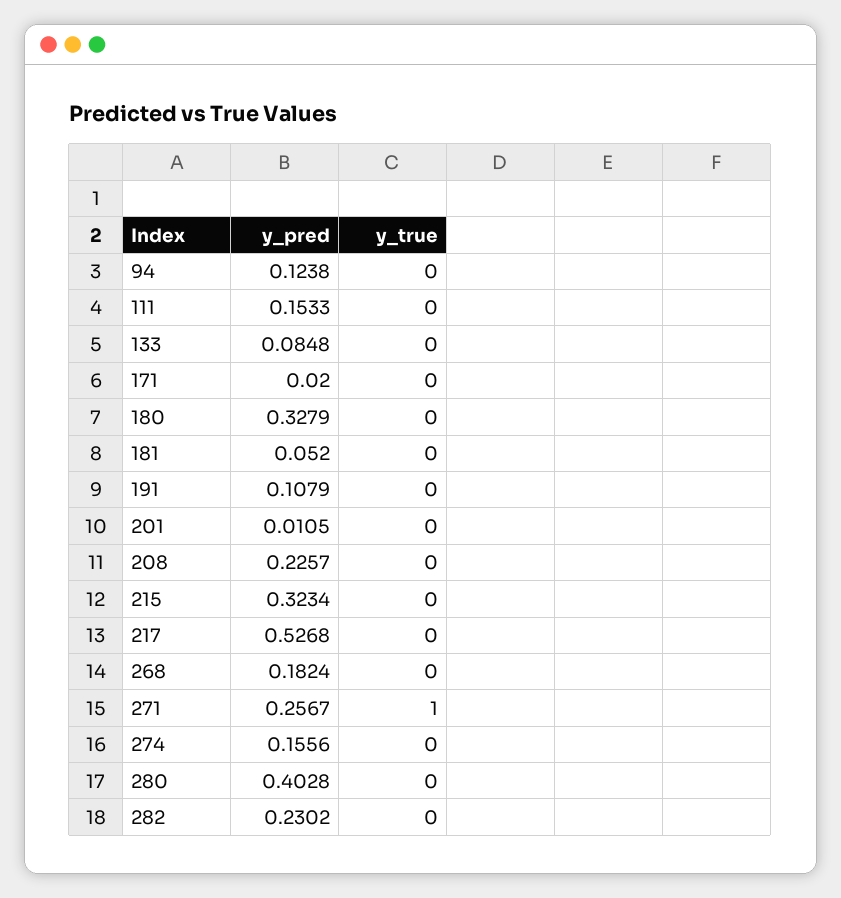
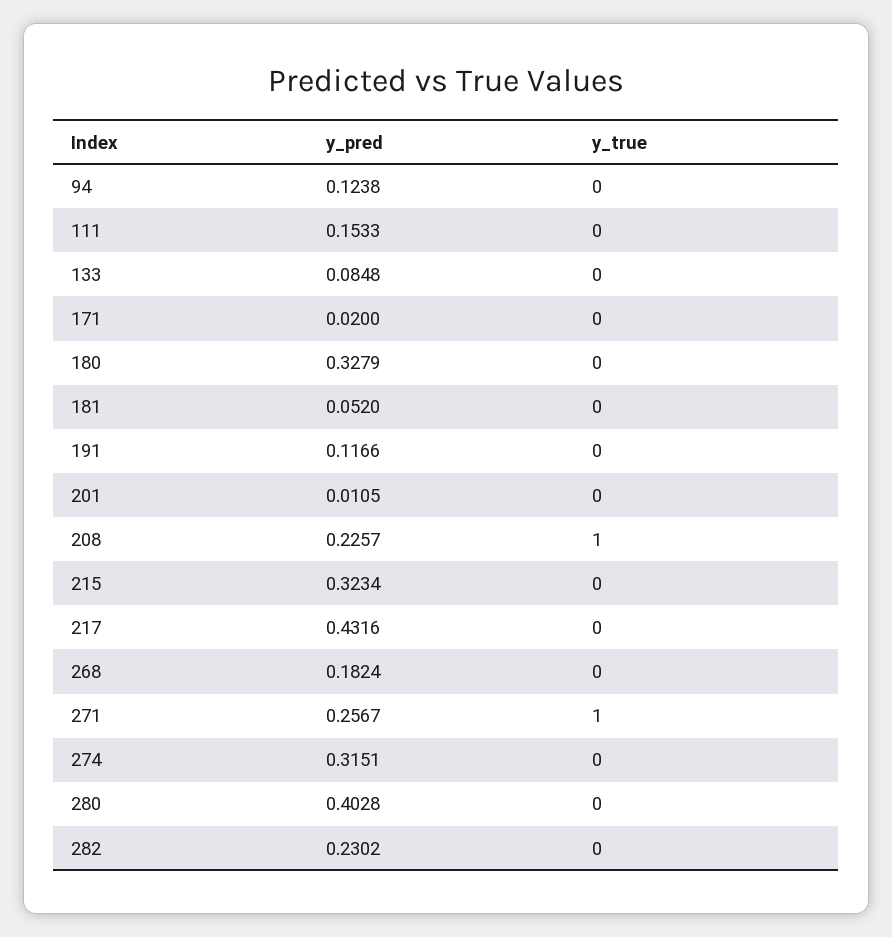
  {
    "y_pred": {
      "94": 0.1238,
      "111": 0.1533,
      "133": 0.0848,
      "171": 0.02,
      "180": 0.3279,
      "181": 0.052,
-     "191": 0.1079,
+     "191": 0.1166,
      "201": 0.0105,
      "208": 0.2257,
      "215": 0.3234,
-     "217": 0.5268,
+     "217": 0.4316,
      "268": 0.1824,
      "271": 0.2567,
-     "274": 0.1556,
+     "274": 0.3151,
      "280": 0.4028,
      "282": 0.2302
    },
    "y_true": {
      "94": 0,
      "111": 0,
      "133": 0,
      "171": 0,
      "180": 0,
      "181": 0,
      "191": 0,
      "201": 0,
-     "208": 0,
+     "208": 1,
      "215": 0,
      "217": 0,
      "268": 0,
      "271": 1,
      "274": 0,
      "280": 0,
      "282": 0
    }
  }

